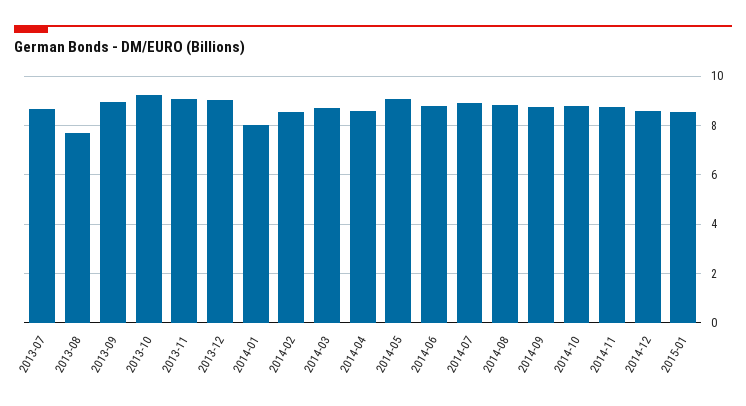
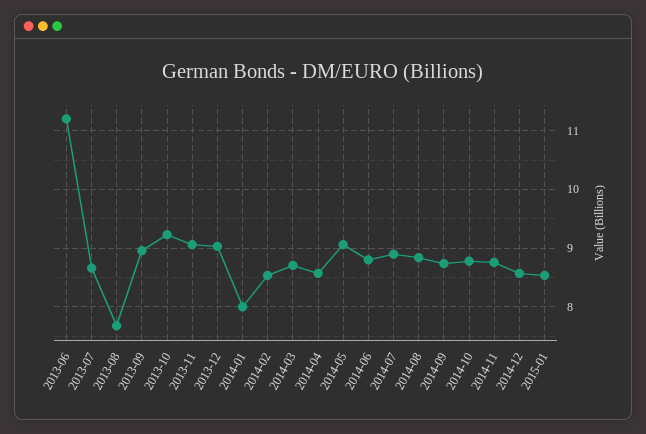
  {
    "2013-07": 8.6,
    "2013-08": 7.6,
    "2013-09": 9,
    "2013-10": 9.2,
    "2013-11": 9,
    "2013-12": 9,
    "2014-01": 8,
    "2014-02": 8.6,
    "2014-03": 8.8,
    "2014-04": 8.6,
    "2014-05": 9,
    "2014-06": 8.8,
    "2014-07": 9,
    "2014-08": 8.8,
    "2014-09": 8.8,
    "2014-10": 8.8,
    "2014-11": 8.8,
    "2014-12": 8.6,
-   "2015-01": 8.6
+   "2015-01": 8.6,
+   "2013-06": 11.2
  }

